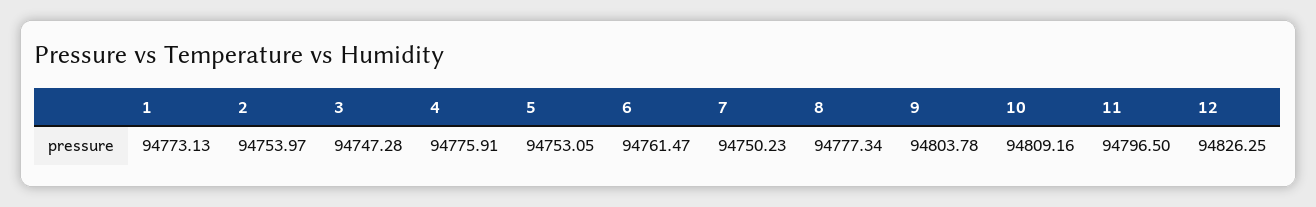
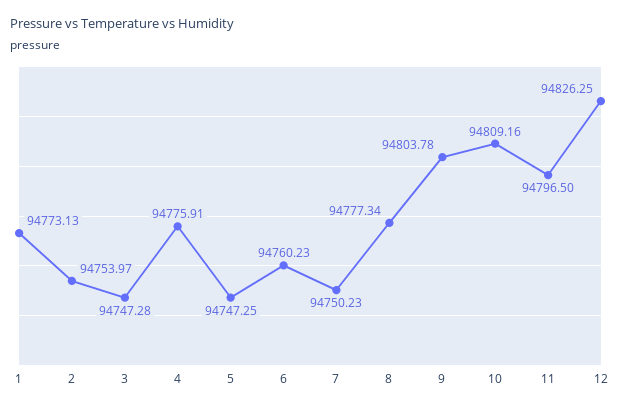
  {
    "1": 94773.13,
    "2": 94753.97,
    "3": 94747.28,
    "4": 94775.91,
-   "5": 94753.05,
+   "5": 94747.25,
-   "6": 94761.47,
+   "6": 94760.23,
    "7": 94750.23,
    "8": 94777.34,
    "9": 94803.78,
    "10": 94809.16,
    "11": 94796.5,
    "12": 94826.25
  }

